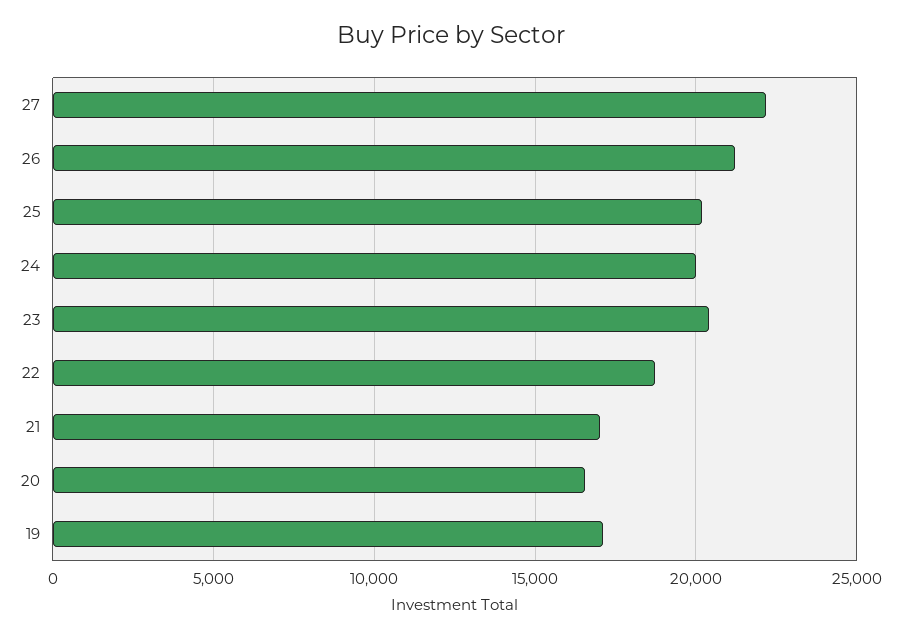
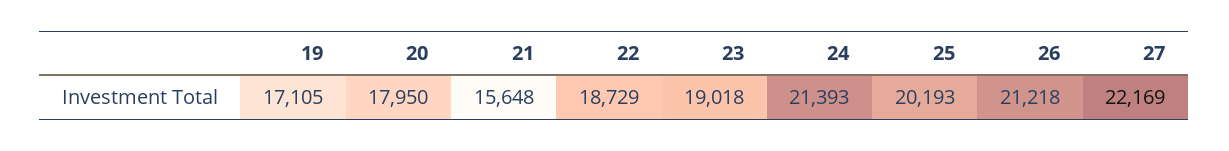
  {
    "27": 22169,
    "26": 21218,
    "25": 20193,
-   "24": 20000,
+   "24": 21393,
-   "23": 20500,
+   "23": 19018,
    "22": 18729,
-   "21": 17000,
+   "21": 15648,
-   "20": 16500,
+   "20": 17950,
    "19": 17105
  }

